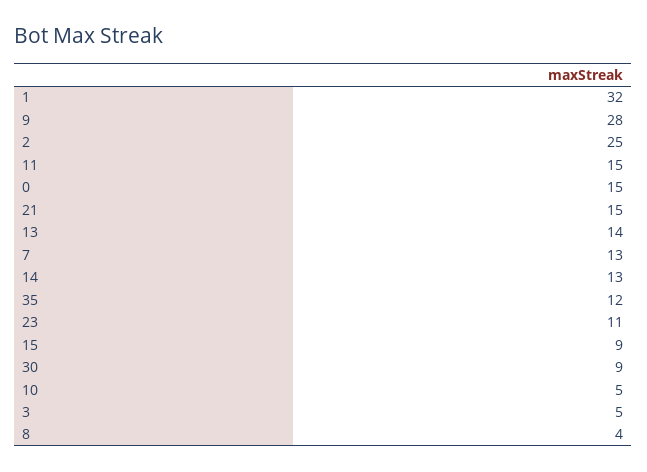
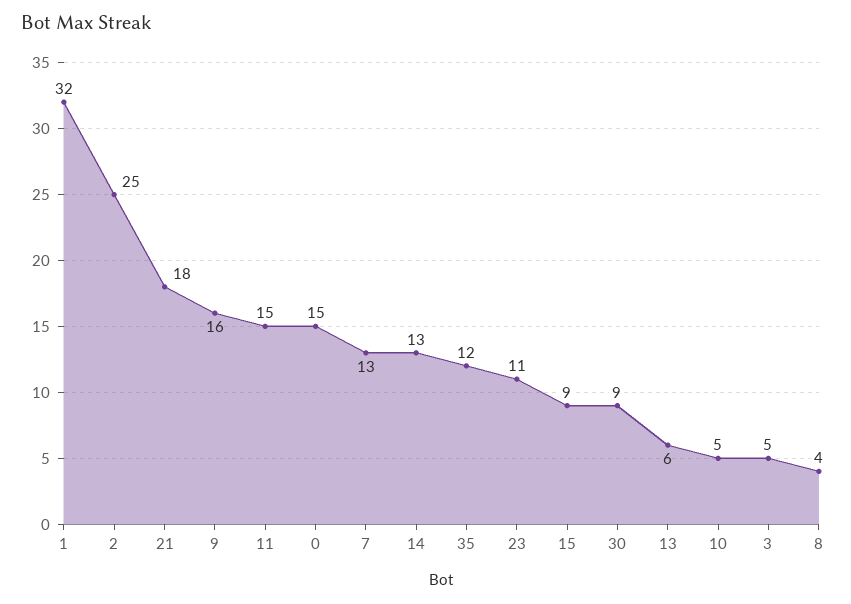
  {
    "1": 32,
-   "9": 28,
+   "9": 16,
    "2": 25,
    "11": 15,
    "0": 15,
-   "21": 15,
+   "21": 18,
-   "13": 14,
+   "13": 6,
    "7": 13,
    "14": 13,
    "35": 12,
    "23": 11,
    "15": 9,
    "30": 9,
    "10": 5,
    "3": 5,
    "8": 4
  }

